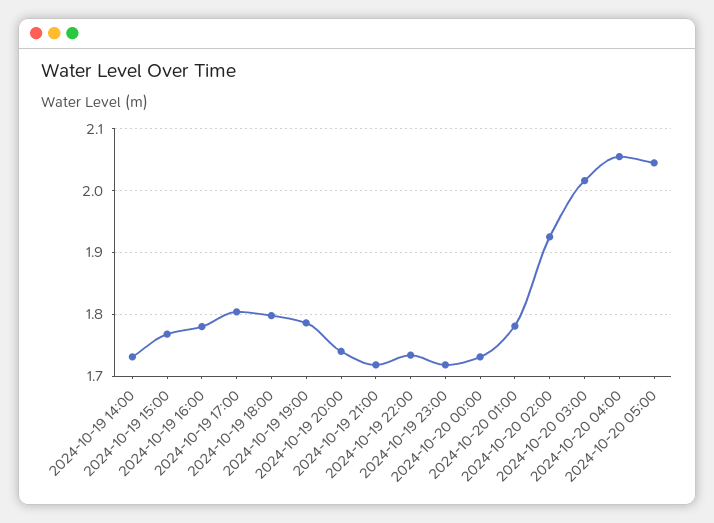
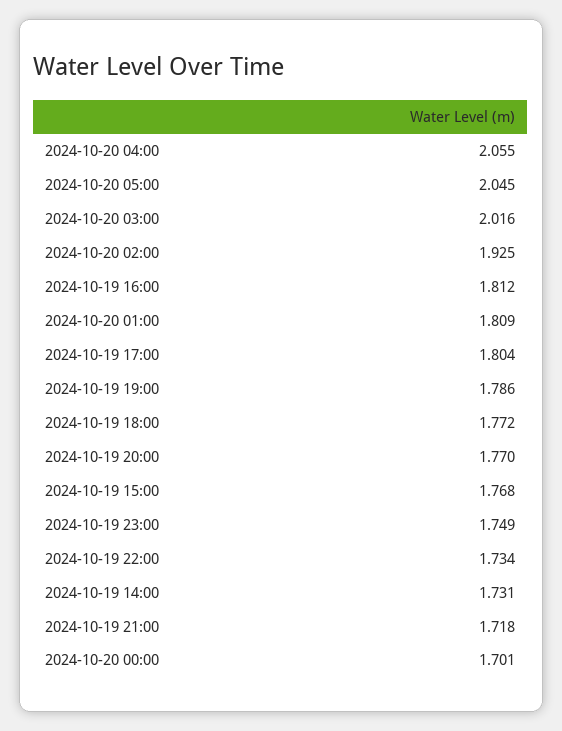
  {
    "2024-10-19 14:00": 1.731,
    "2024-10-19 15:00": 1.768,
-   "2024-10-19 16:00": 1.78,
+   "2024-10-19 16:00": 1.812,
    "2024-10-19 17:00": 1.804,
-   "2024-10-19 18:00": 1.8,
+   "2024-10-19 18:00": 1.772,
    "2024-10-19 19:00": 1.786,
-   "2024-10-19 20:00": 1.74,
+   "2024-10-19 20:00": 1.77,
    "2024-10-19 21:00": 1.718,
    "2024-10-19 22:00": 1.734,
-   "2024-10-19 23:00": 1.72,
+   "2024-10-19 23:00": 1.749,
-   "2024-10-20 00:00": 1.73,
+   "2024-10-20 00:00": 1.701,
-   "2024-10-20 01:00": 1.78,
+   "2024-10-20 01:00": 1.809,
    "2024-10-20 02:00": 1.925,
    "2024-10-20 03:00": 2.016,
    "2024-10-20 04:00": 2.055,
    "2024-10-20 05:00": 2.045
  }

